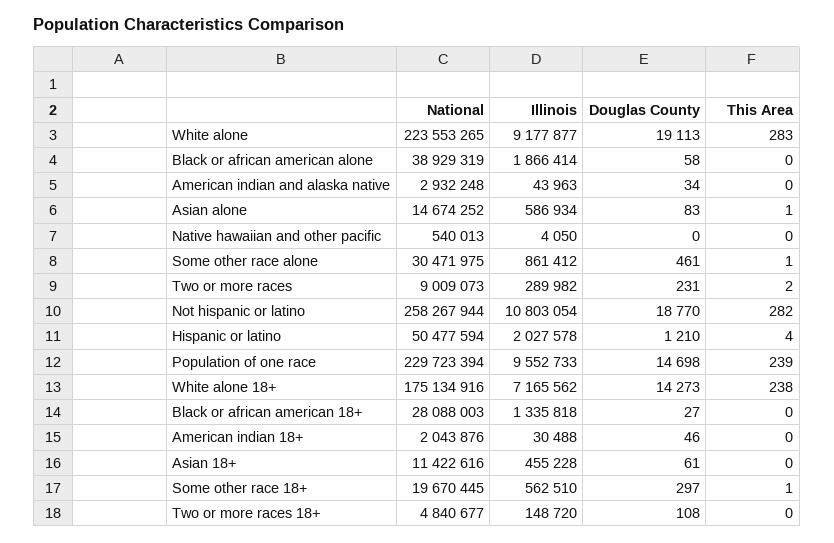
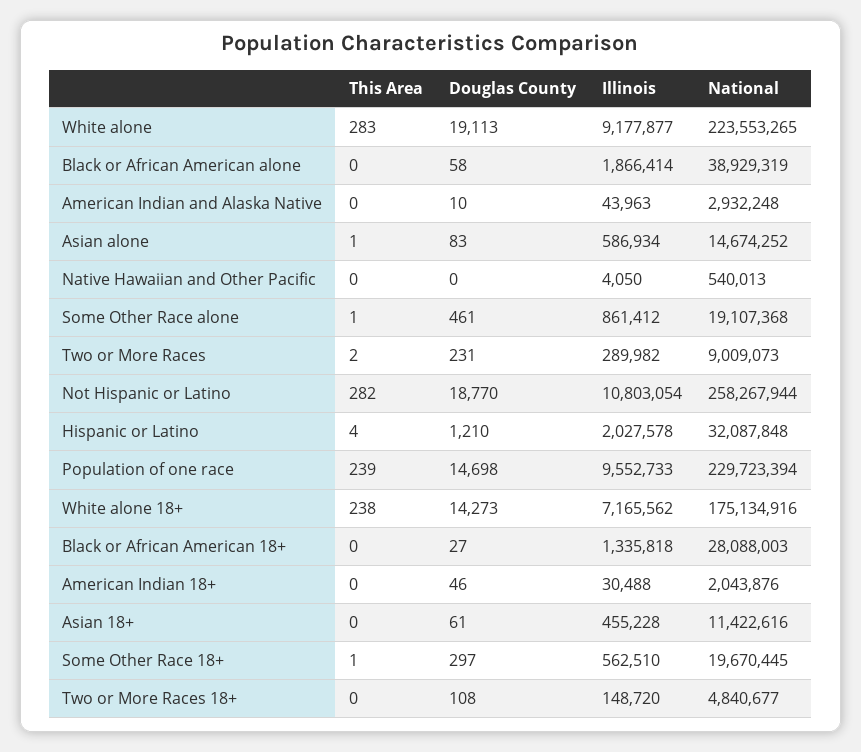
  {
    "National": {
      "White alone": 223553265,
      "Black or african american alone": 38929319,
      "American indian and alaska native": 2932248,
      "Asian alone": 14674252,
      "Native hawaiian and other pacific": 540013,
-     "Some other race alone": 30471975,
+     "Some other race alone": 19107368,
      "Two or more races": 9009073,
      "Not hispanic or latino": 258267944,
-     "Hispanic or latino": 50477594,
+     "Hispanic or latino": 32087848,
      "Population of one race": 229723394,
      "White alone 18+": 175134916,
      "Black or african american 18+": 28088003,
      "American indian 18+": 2043876,
      "Asian 18+": 11422616,
      "Some other race 18+": 19670445,
      "Two or more races 18+": 4840677
    },
    "Illinois": {
      "White alone": 9177877,
      "Black or african american alone": 1866414,
      "American indian and alaska native": 43963,
      "Asian alone": 586934,
      "Native hawaiian and other pacific": 4050,
      "Some other race alone": 861412,
      "Two or more races": 289982,
      "Not hispanic or latino": 10803054,
      "Hispanic or latino": 2027578,
      "Population of one race": 9552733,
      "White alone 18+": 7165562,
      "Black or african american 18+": 1335818,
      "American indian 18+": 30488,
      "Asian 18+": 455228,
      "Some other race 18+": 562510,
      "Two or more races 18+": 148720
    },
    "Douglas County": {
      "White alone": 19113,
      "Black or african american alone": 58,
-     "American indian and alaska native": 34,
+     "American indian and alaska native": 10,
      "Asian alone": 83,
      "Native hawaiian and other pacific": 0,
      "Some other race alone": 461,
      "Two or more races": 231,
      "Not hispanic or latino": 18770,
      "Hispanic or latino": 1210,
      "Population of one race": 14698,
      "White alone 18+": 14273,
      "Black or african american 18+": 27,
      "American indian 18+": 46,
      "Asian 18+": 61,
      "Some other race 18+": 297,
      "Two or more races 18+": 108
    },
    "This Area": {
      "White alone": 283,
      "Black or african american alone": 0,
      "American indian and alaska native": 0,
      "Asian alone": 1,
      "Native hawaiian and other pacific": 0,
      "Some other race alone": 1,
      "Two or more races": 2,
      "Not hispanic or latino": 282,
      "Hispanic or latino": 4,
      "Population of one race": 239,
      "White alone 18+": 238,
      "Black or african american 18+": 0,
      "American indian 18+": 0,
      "Asian 18+": 0,
      "Some other race 18+": 1,
      "Two or more races 18+": 0
    }
  }

